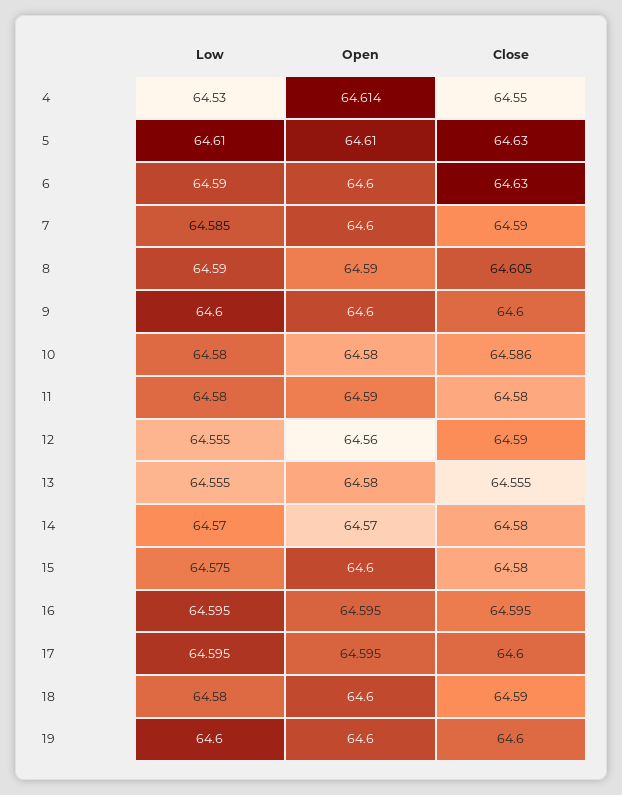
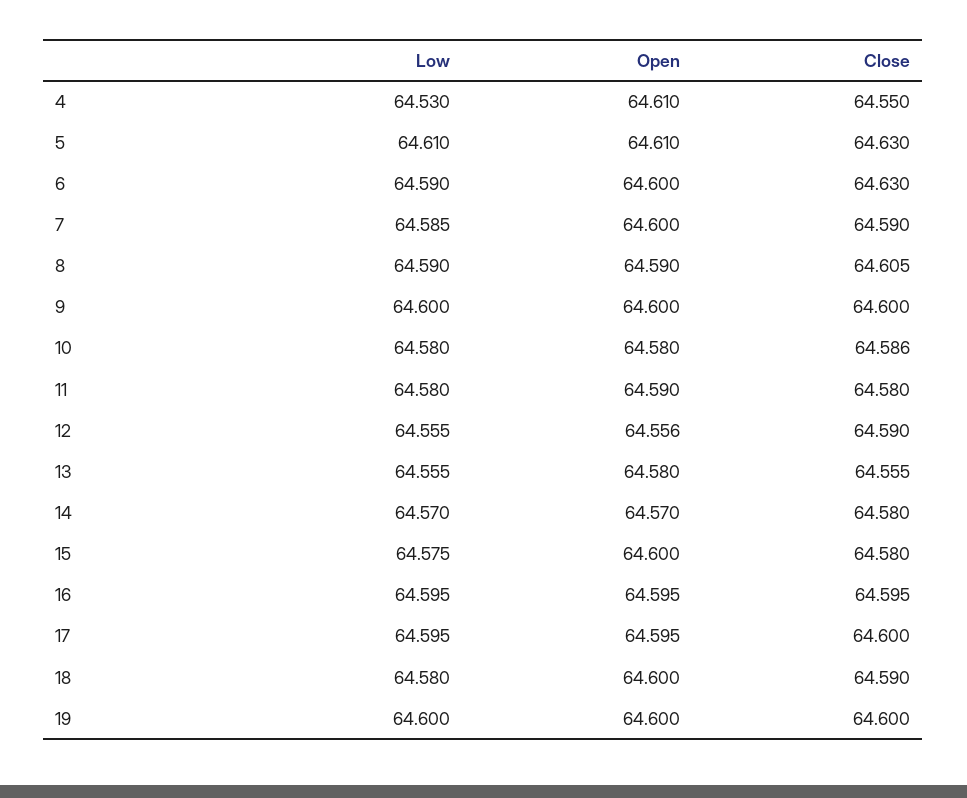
  {
    "Low": {
      "4": 64.53,
      "5": 64.61,
      "6": 64.59,
      "7": 64.585,
      "8": 64.59,
      "9": 64.6,
      "10": 64.58,
      "11": 64.58,
      "12": 64.555,
      "13": 64.555,
      "14": 64.57,
      "15": 64.575,
      "16": 64.595,
      "17": 64.595,
      "18": 64.58,
      "19": 64.6
    },
    "Open": {
-     "4": 64.614,
+     "4": 64.61,
      "5": 64.61,
      "6": 64.6,
      "7": 64.6,
      "8": 64.59,
      "9": 64.6,
      "10": 64.58,
      "11": 64.59,
-     "12": 64.56,
+     "12": 64.556,
      "13": 64.58,
      "14": 64.57,
      "15": 64.6,
      "16": 64.595,
      "17": 64.595,
      "18": 64.6,
      "19": 64.6
    },
    "Close": {
      "4": 64.55,
      "5": 64.63,
      "6": 64.63,
      "7": 64.59,
      "8": 64.605,
      "9": 64.6,
      "10": 64.586,
      "11": 64.58,
      "12": 64.59,
      "13": 64.555,
      "14": 64.58,
      "15": 64.58,
      "16": 64.595,
      "17": 64.6,
      "18": 64.59,
      "19": 64.6
    }
  }

